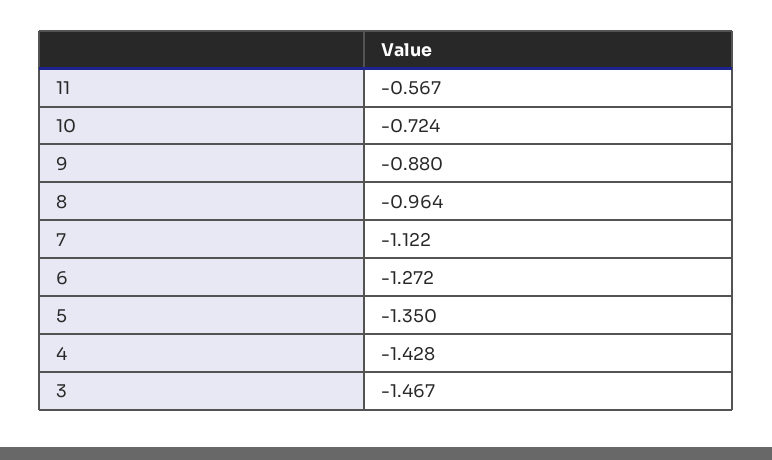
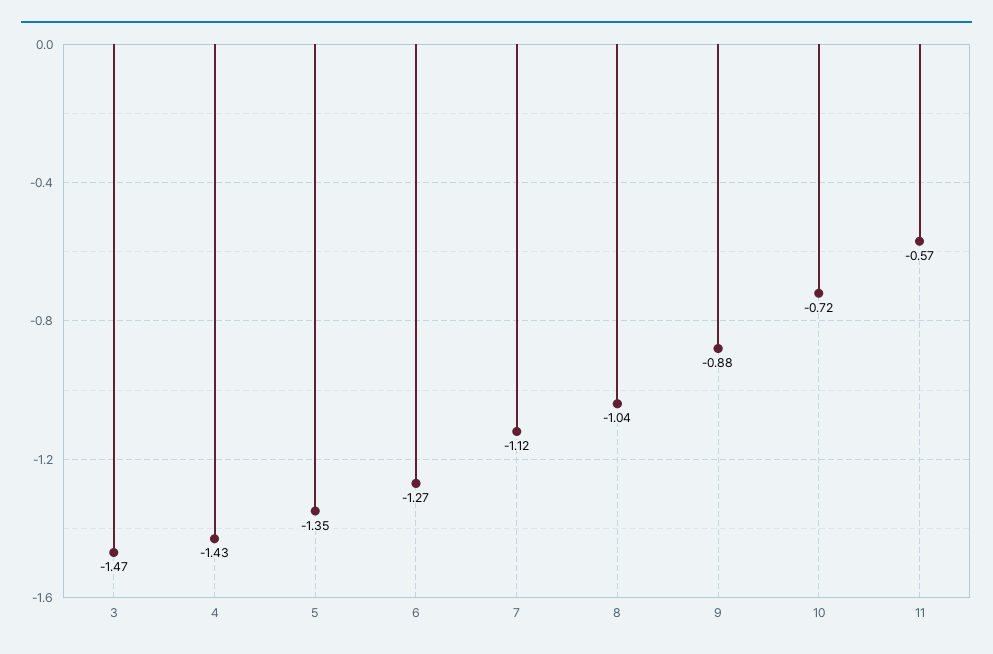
  {
    "11": -0.567,
    "10": -0.724,
    "9": -0.88,
-   "8": -0.964,
+   "8": -1.04,
    "7": -1.122,
    "6": -1.272,
    "5": -1.35,
    "4": -1.428,
    "3": -1.467
  }

